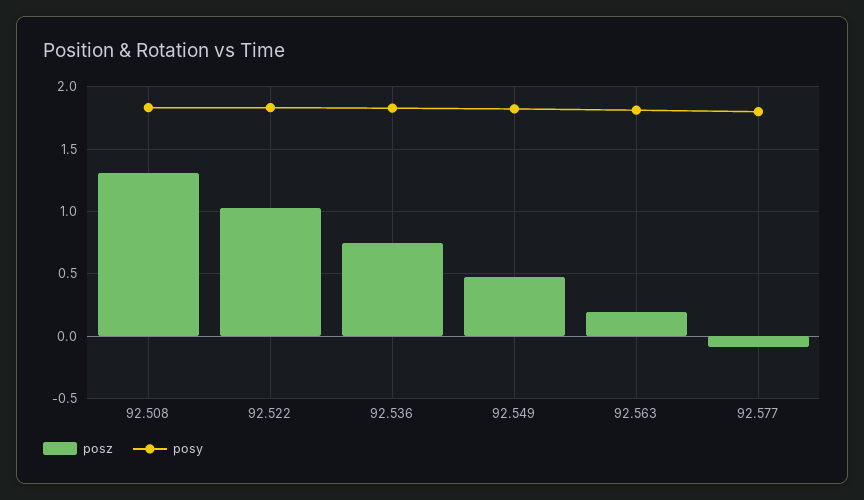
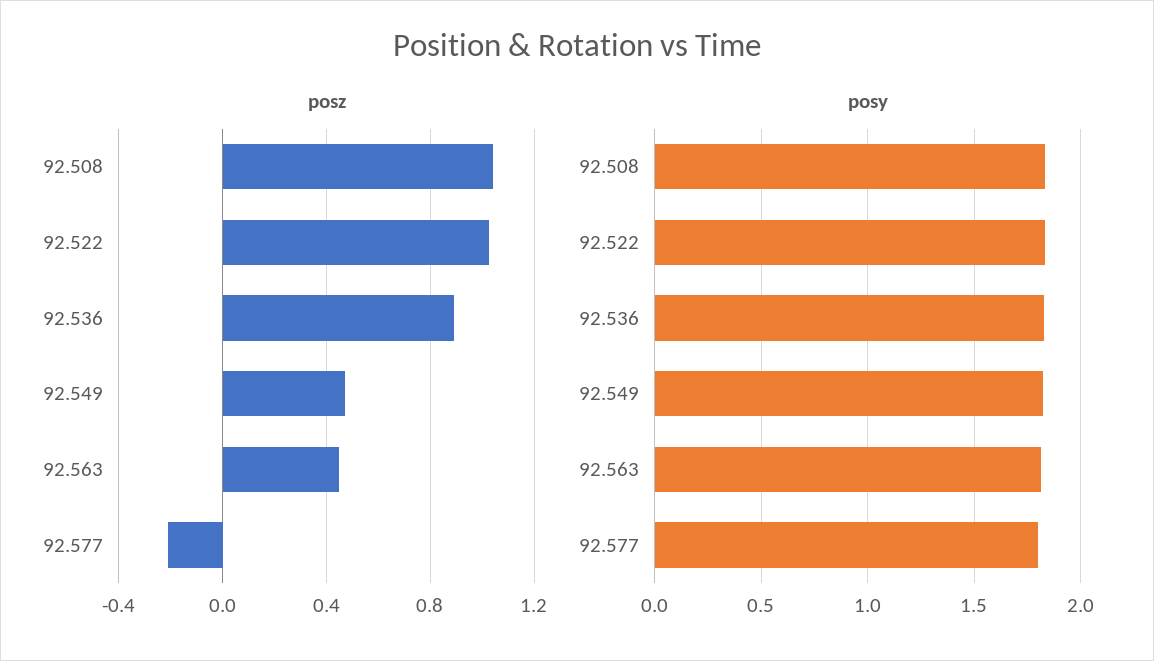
  {
    "posz": {
-     "92.508": 1.3,
+     "92.508": 1.05,
      "92.522": 1.05,
-     "92.536": 0.75,
+     "92.536": 0.9,
      "92.549": 0.45,
-     "92.563": 0.2,
+     "92.563": 0.45,
-     "92.577": -0.1
+     "92.577": -0.2
    },
    "posy": {
      "92.508": 1.85,
      "92.522": 1.85,
      "92.536": 1.85,
      "92.549": 1.8,
      "92.563": 1.8,
      "92.577": 1.8
    }
  }

